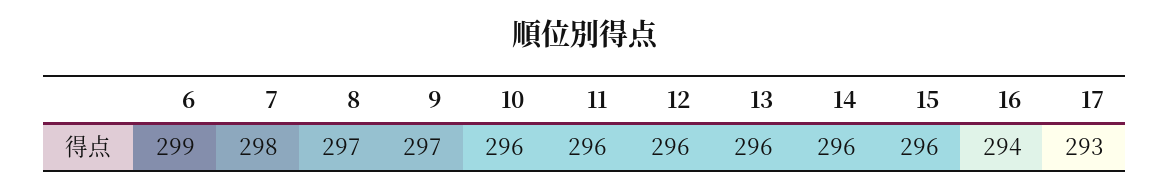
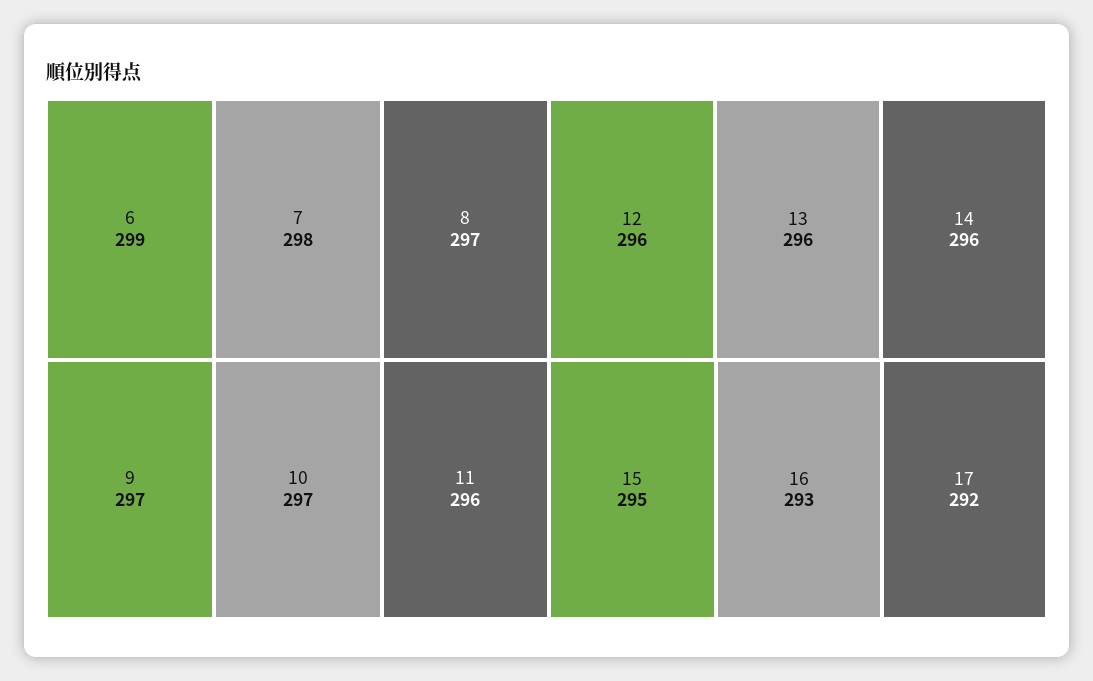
  {
    "6": 299,
    "7": 298,
    "8": 297,
    "9": 297,
-   "10": 296,
+   "10": 297,
    "11": 296,
    "12": 296,
    "13": 296,
    "14": 296,
-   "15": 296,
+   "15": 295,
-   "16": 294,
+   "16": 293,
-   "17": 293
+   "17": 292
  }

